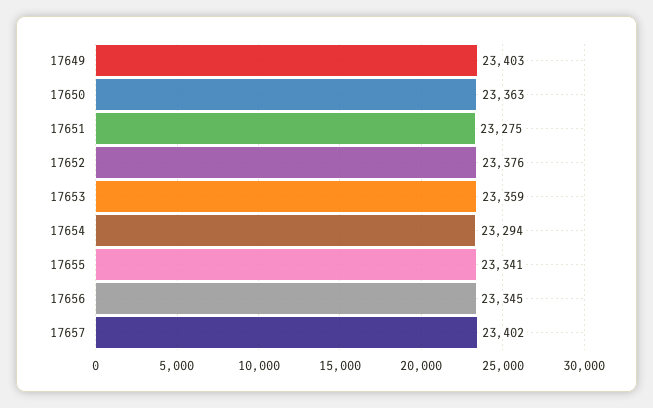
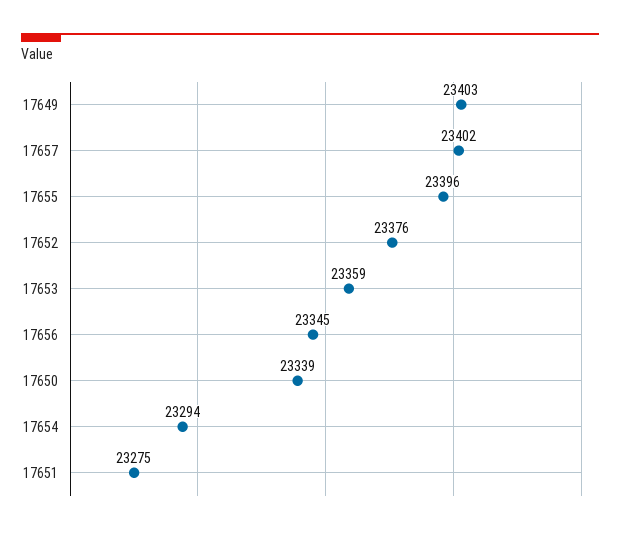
  {
    "17649": 23403,
-   "17650": 23363,
+   "17650": 23339,
    "17651": 23275,
    "17652": 23376,
    "17653": 23359,
    "17654": 23294,
-   "17655": 23341,
+   "17655": 23396,
    "17656": 23345,
    "17657": 23402
  }

